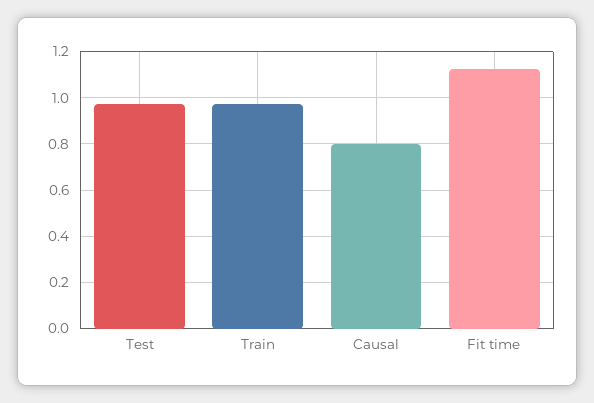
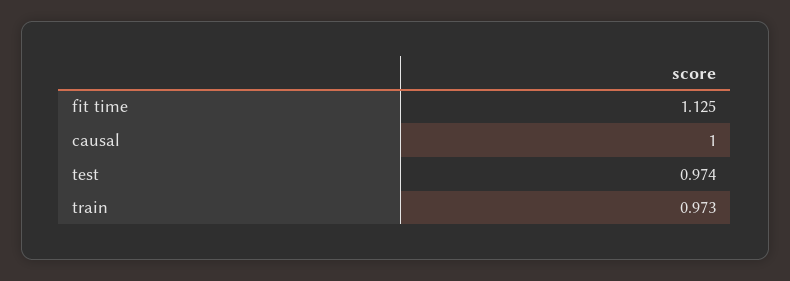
  {
    "Test": 0.974,
    "Train": 0.973,
-   "Causal": 0.8,
+   "Causal": 1,
    "Fit time": 1.125
  }

